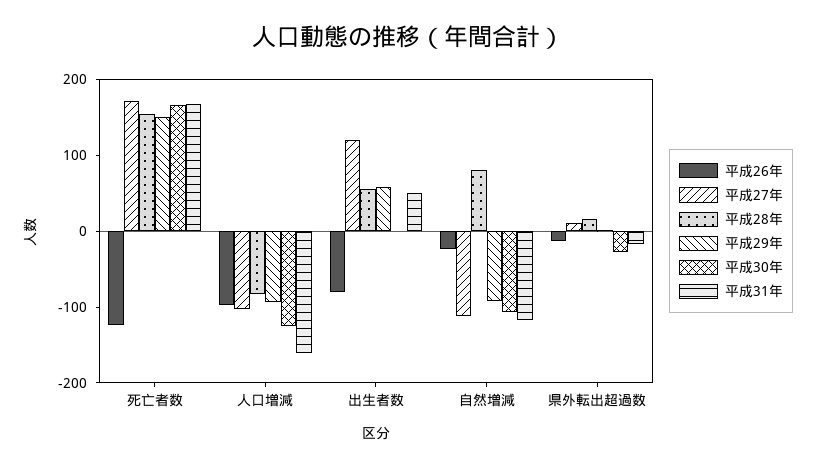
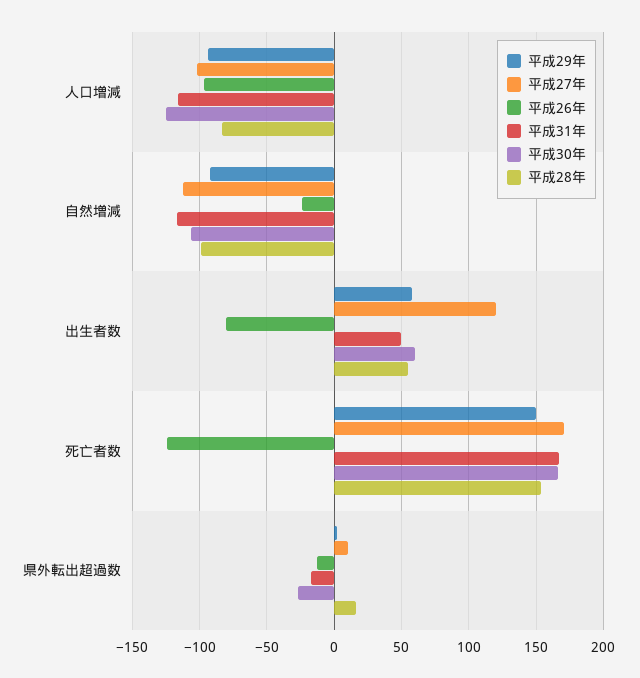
  {
    "平成26年": {
      "死亡者数": -125,
      "人口増減": -95,
      "出生者数": -80,
      "自然増減": -25,
      "県外転出超過数": -15
    },
    "平成27年": {
      "死亡者数": 170,
      "人口増減": -100,
      "出生者数": 120,
      "自然増減": -110,
      "県外転出超過数": 10
    },
    "平成28年": {
      "死亡者数": 155,
      "人口増減": -85,
      "出生者数": 55,
-     "自然増減": 80,
+     "自然増減": -100,
      "県外転出超過数": 15
    },
    "平成29年": {
      "死亡者数": 150,
      "人口増減": -95,
      "出生者数": 60,
      "自然増減": -90,
      "県外転出超過数": 0
    },
    "平成30年": {
      "死亡者数": 165,
      "人口増減": -125,
-     "出生者数": 0,
+     "出生者数": 60,
      "自然増減": -105,
      "県外転出超過数": -25
    },
    "平成31年": {
      "死亡者数": 165,
-     "人口増減": -160,
+     "人口増減": -115,
      "出生者数": 50,
      "自然増減": -115,
      "県外転出超過数": -15
    }
  }

